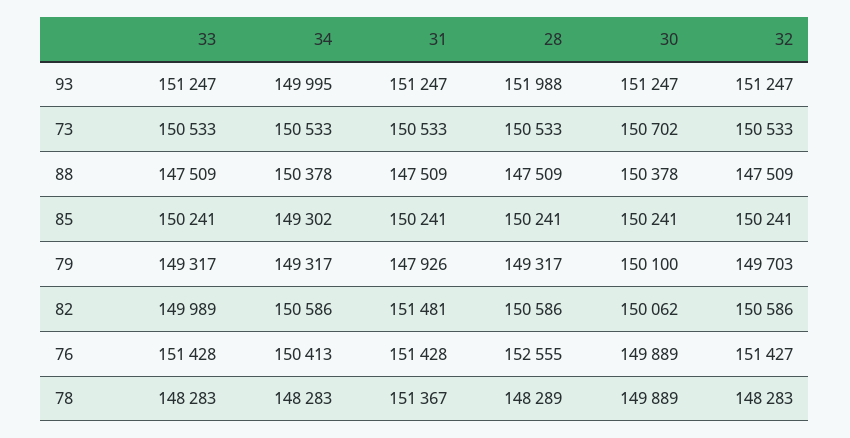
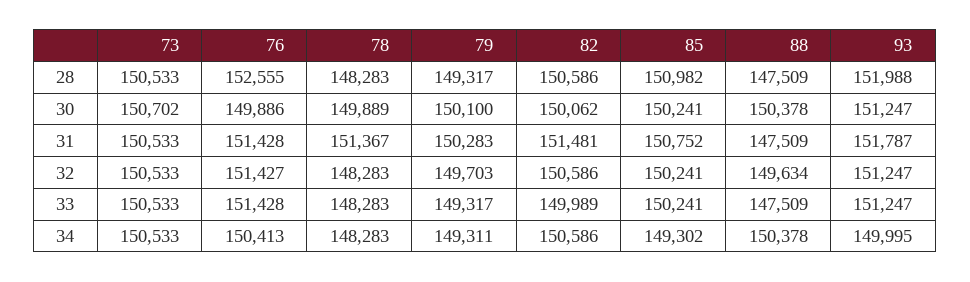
  {
    "33": {
      "93": 151247,
      "73": 150533,
      "88": 147509,
      "85": 150241,
      "79": 149317,
      "82": 149989,
      "76": 151428,
      "78": 148283
    },
    "34": {
      "93": 149995,
      "73": 150533,
      "88": 150378,
      "85": 149302,
-     "79": 149317,
+     "79": 149311,
      "82": 150586,
      "76": 150413,
      "78": 148283
    },
    "31": {
-     "93": 151247,
+     "93": 151787,
      "73": 150533,
      "88": 147509,
-     "85": 150241,
+     "85": 150752,
-     "79": 147926,
+     "79": 150283,
      "82": 151481,
      "76": 151428,
      "78": 151367
    },
    "28": {
      "93": 151988,
      "73": 150533,
      "88": 147509,
-     "85": 150241,
+     "85": 150982,
      "79": 149317,
      "82": 150586,
      "76": 152555,
-     "78": 148289
+     "78": 148283
    },
    "30": {
      "93": 151247,
      "73": 150702,
      "88": 150378,
      "85": 150241,
      "79": 150100,
      "82": 150062,
-     "76": 149889,
+     "76": 149886,
      "78": 149889
    },
    "32": {
      "93": 151247,
      "73": 150533,
-     "88": 147509,
+     "88": 149634,
      "85": 150241,
      "79": 149703,
      "82": 150586,
      "76": 151427,
      "78": 148283
    }
  }

